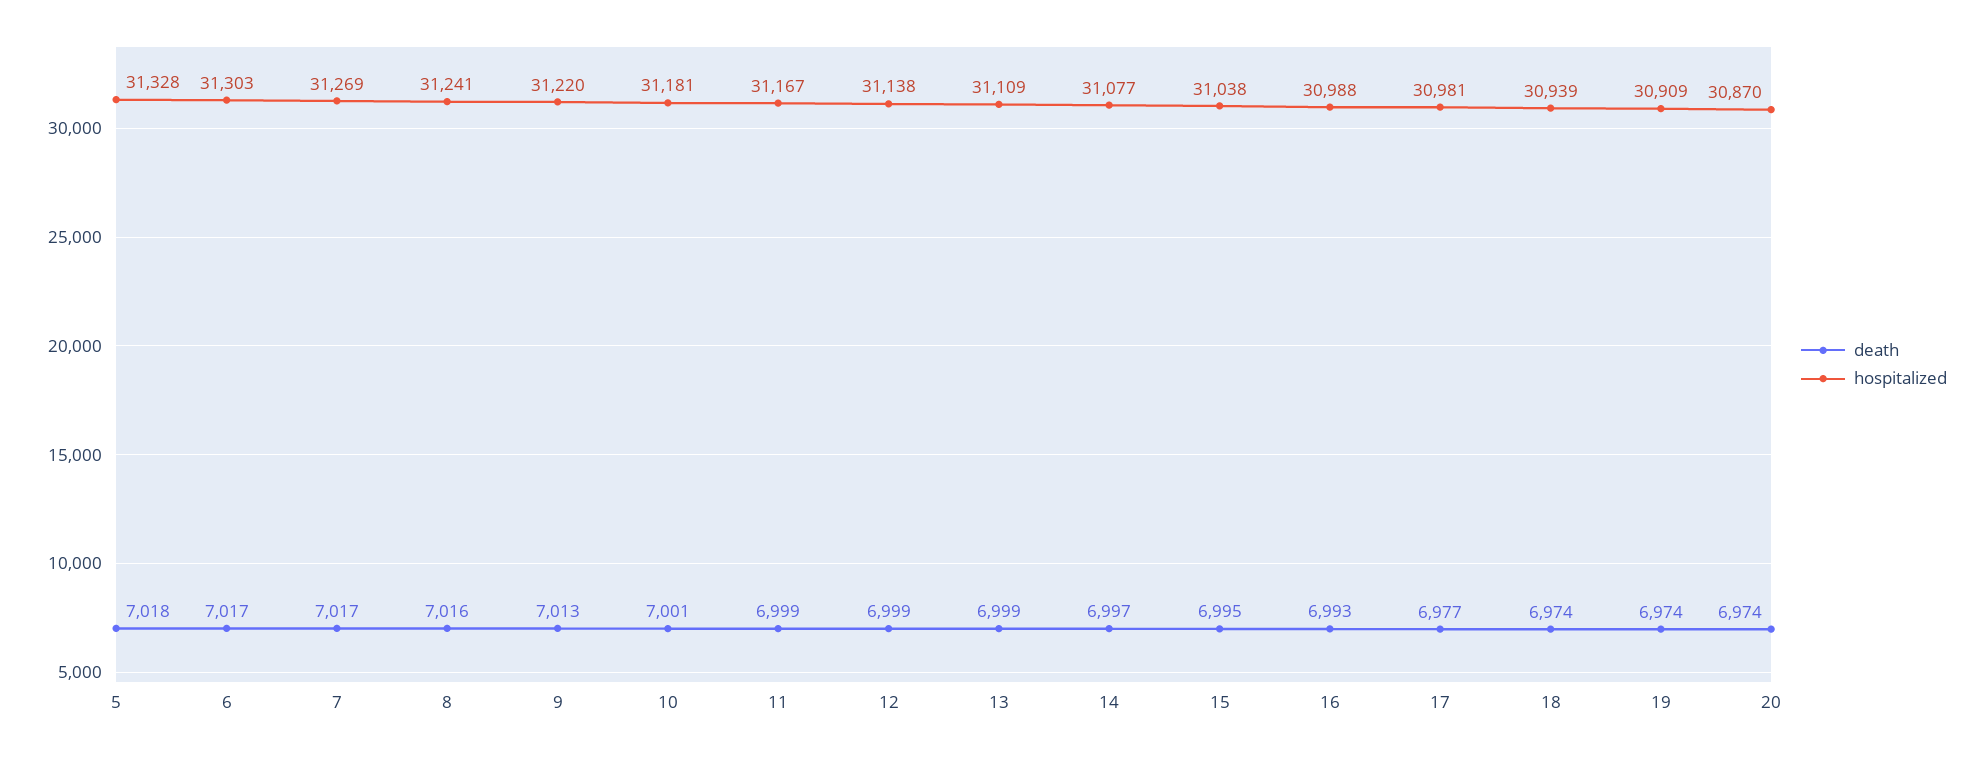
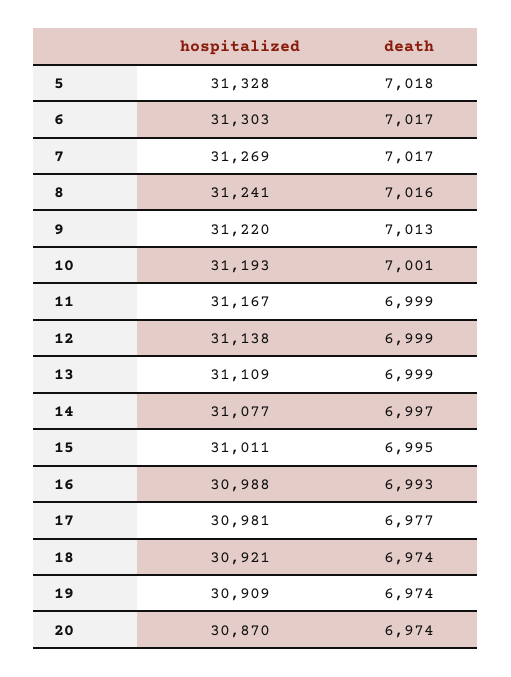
  {
    "death": {
      "5": 7018,
      "6": 7017,
      "7": 7017,
      "8": 7016,
      "9": 7013,
      "10": 7001,
      "11": 6999,
      "12": 6999,
      "13": 6999,
      "14": 6997,
      "15": 6995,
      "16": 6993,
      "17": 6977,
      "18": 6974,
      "19": 6974,
      "20": 6974
    },
    "hospitalized": {
      "5": 31328,
      "6": 31303,
      "7": 31269,
      "8": 31241,
      "9": 31220,
-     "10": 31181,
+     "10": 31193,
      "11": 31167,
      "12": 31138,
      "13": 31109,
      "14": 31077,
-     "15": 31038,
+     "15": 31011,
      "16": 30988,
      "17": 30981,
-     "18": 30939,
+     "18": 30921,
      "19": 30909,
      "20": 30870
    }
  }

